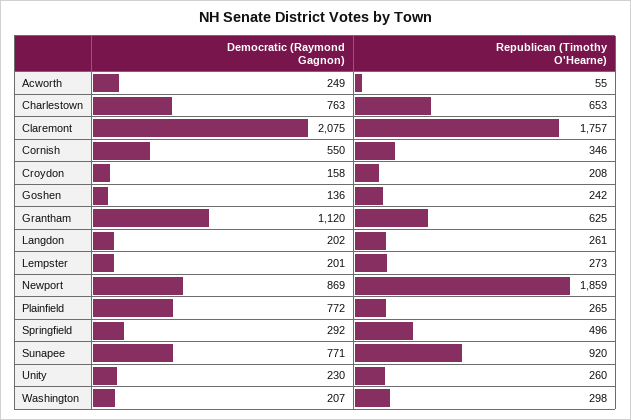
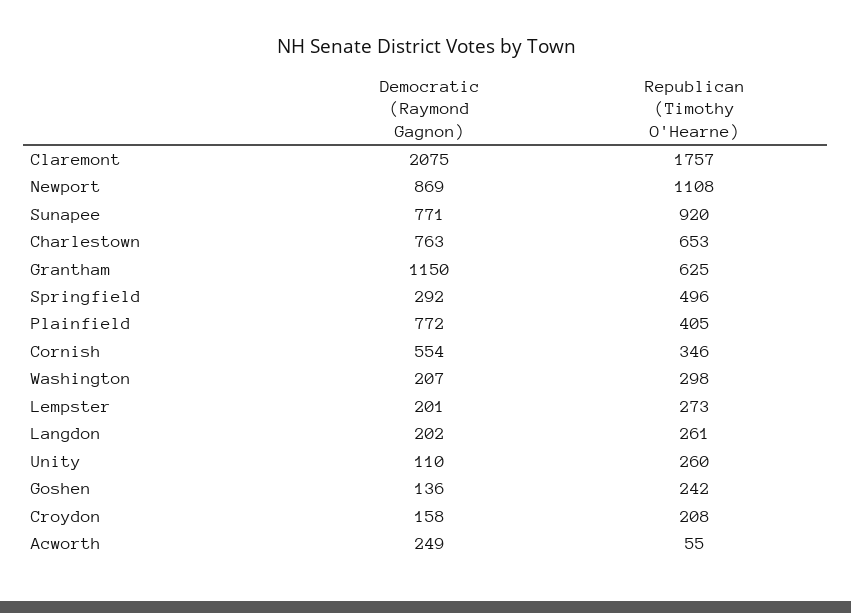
  {
    "Democratic (Raymond Gagnon)": {
      "Acworth": 249,
      "Charlestown": 763,
      "Claremont": 2075,
-     "Cornish": 550,
+     "Cornish": 554,
      "Croydon": 158,
      "Goshen": 136,
-     "Grantham": 1120,
+     "Grantham": 1150,
      "Langdon": 202,
      "Lempster": 201,
      "Newport": 869,
      "Plainfield": 772,
      "Springfield": 292,
      "Sunapee": 771,
-     "Unity": 230,
+     "Unity": 110,
      "Washington": 207
    },
    "Republican (Timothy O'Hearne)": {
      "Acworth": 55,
      "Charlestown": 653,
      "Claremont": 1757,
      "Cornish": 346,
      "Croydon": 208,
      "Goshen": 242,
      "Grantham": 625,
      "Langdon": 261,
      "Lempster": 273,
-     "Newport": 1859,
+     "Newport": 1108,
-     "Plainfield": 265,
+     "Plainfield": 405,
      "Springfield": 496,
      "Sunapee": 920,
      "Unity": 260,
      "Washington": 298
    }
  }

